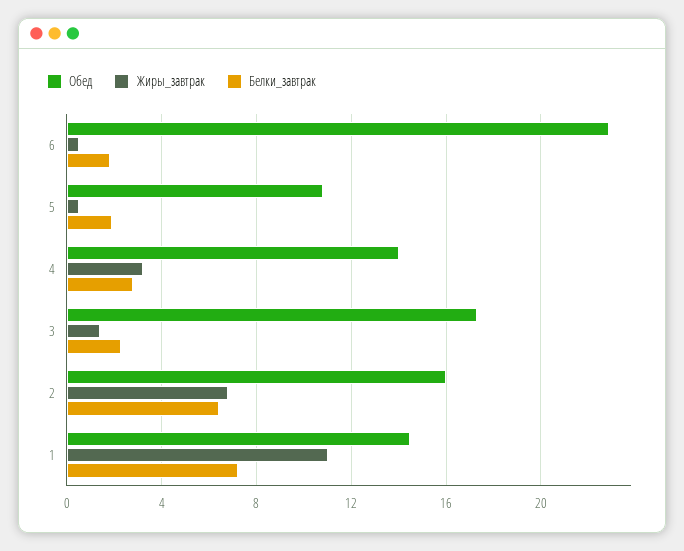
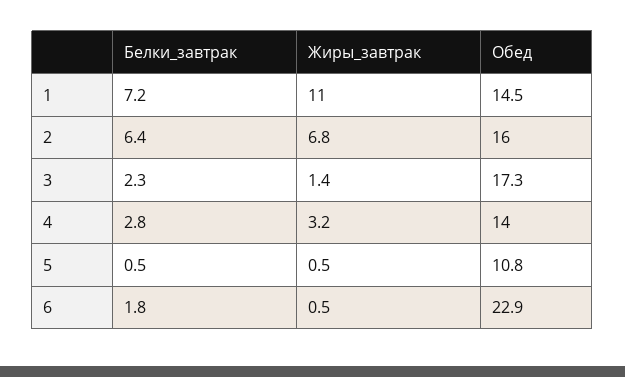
  {
    "Обед": {
      "6": 22.9,
      "5": 10.8,
      "4": 14,
      "3": 17.3,
      "2": 16,
      "1": 14.5
    },
    "Жиры_завтрак": {
      "6": 0.5,
      "5": 0.5,
      "4": 3.2,
      "3": 1.4,
      "2": 6.8,
      "1": 11
    },
    "Белки_завтрак": {
      "6": 1.8,
-     "5": 2,
+     "5": 0.5,
      "4": 2.8,
      "3": 2.3,
      "2": 6.4,
      "1": 7.2
    }
  }

